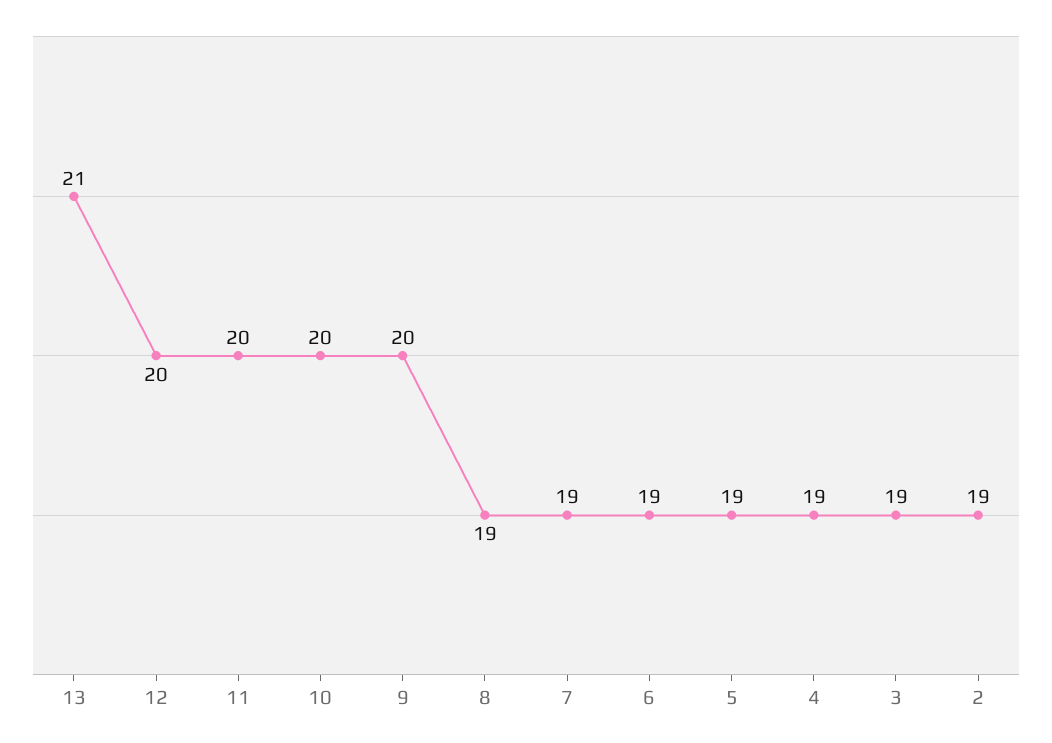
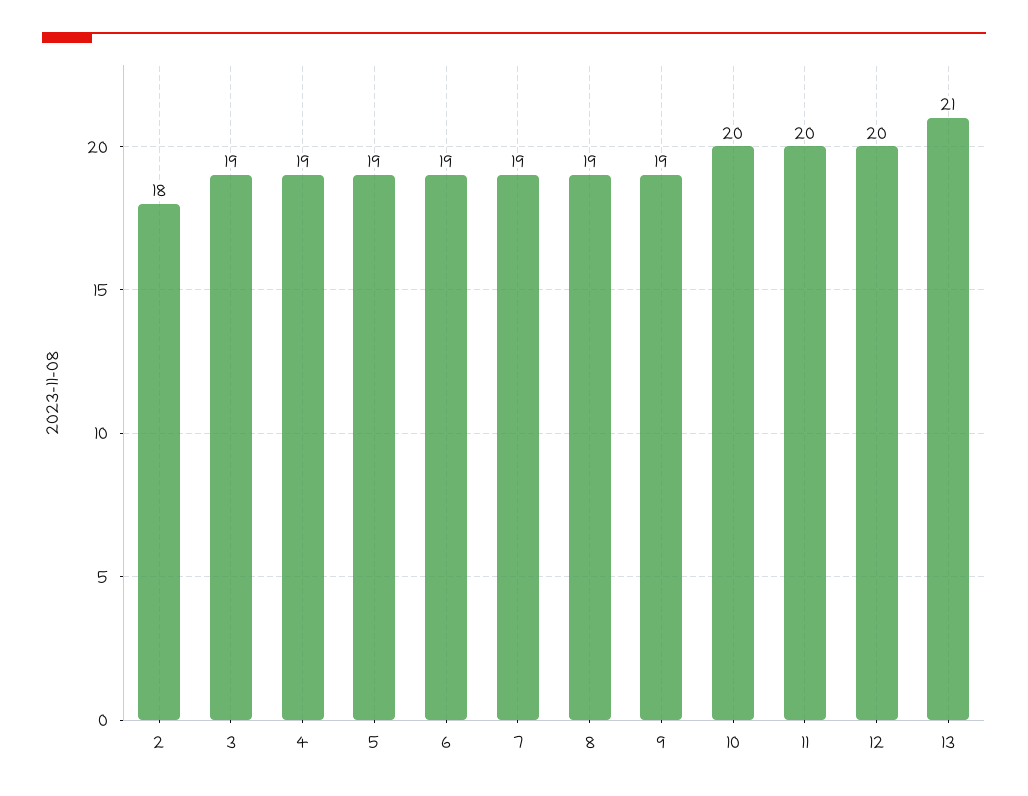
  {
    "13": 21,
    "12": 20,
    "11": 20,
    "10": 20,
-   "9": 20,
+   "9": 19,
    "8": 19,
    "7": 19,
    "6": 19,
    "5": 19,
    "4": 19,
    "3": 19,
-   "2": 19
+   "2": 18
  }

